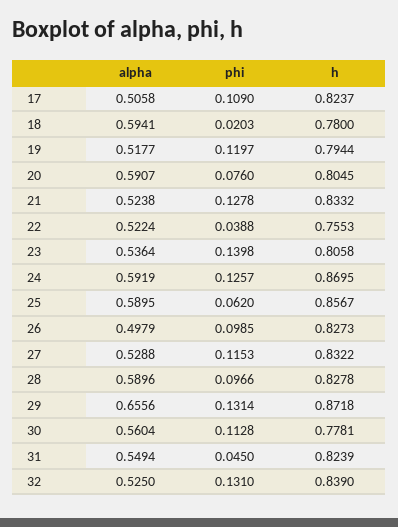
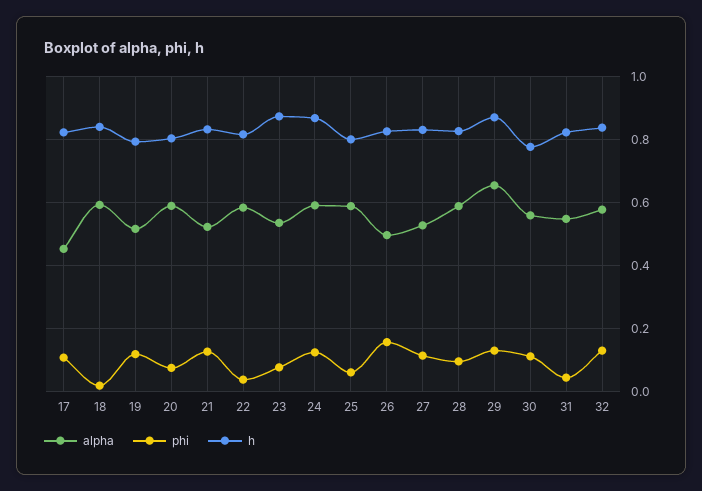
  {
    "alpha": {
-     "17": 0.5058,
+     "17": 0.46,
      "18": 0.5941,
      "19": 0.5177,
      "20": 0.5907,
      "21": 0.5238,
-     "22": 0.5224,
+     "22": 0.58,
      "23": 0.5364,
      "24": 0.5919,
      "25": 0.5895,
      "26": 0.4979,
      "27": 0.5288,
      "28": 0.5896,
      "29": 0.6556,
      "30": 0.5604,
      "31": 0.5494,
-     "32": 0.525
+     "32": 0.58
    },
    "phi": {
      "17": 0.109,
      "18": 0.0203,
      "19": 0.1197,
      "20": 0.076,
      "21": 0.1278,
      "22": 0.0388,
-     "23": 0.1398,
+     "23": 0.08,
      "24": 0.1257,
      "25": 0.062,
-     "26": 0.0985,
+     "26": 0.16,
      "27": 0.1153,
      "28": 0.0966,
      "29": 0.1314,
      "30": 0.1128,
      "31": 0.045,
      "32": 0.131
    },
    "h": {
      "17": 0.8237,
-     "18": 0.78,
+     "18": 0.84,
      "19": 0.7944,
      "20": 0.8045,
      "21": 0.8332,
-     "22": 0.7553,
+     "22": 0.82,
-     "23": 0.8058,
+     "23": 0.88,
      "24": 0.8695,
-     "25": 0.8567,
+     "25": 0.8,
      "26": 0.8273,
      "27": 0.8322,
      "28": 0.8278,
      "29": 0.8718,
      "30": 0.7781,
      "31": 0.8239,
      "32": 0.839
    }
  }

